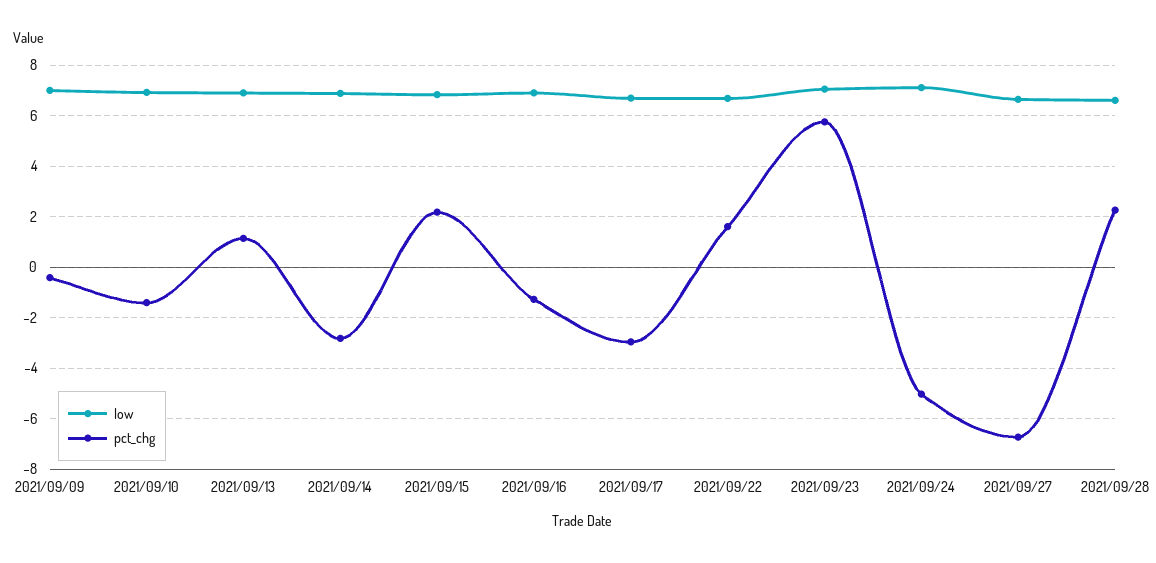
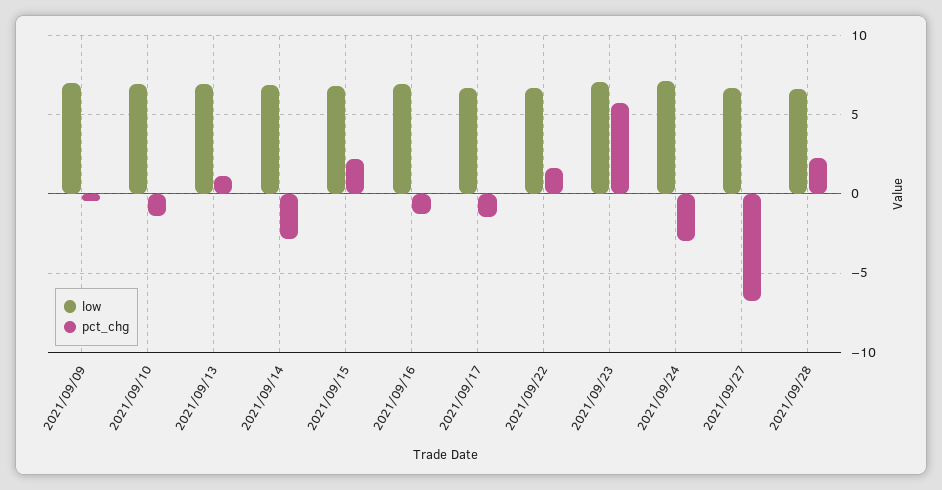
  {
    "low": {
      "2021/09/09": 7,
      "2021/09/10": 7,
      "2021/09/13": 7,
      "2021/09/14": 7,
      "2021/09/15": 6.75,
      "2021/09/16": 7,
      "2021/09/17": 6.75,
      "2021/09/22": 6.75,
      "2021/09/23": 7,
      "2021/09/24": 7,
      "2021/09/27": 6.75,
      "2021/09/28": 6.5
    },
    "pct_chg": {
      "2021/09/09": -0.5,
      "2021/09/10": -1.5,
      "2021/09/13": 1.25,
      "2021/09/14": -2.75,
      "2021/09/15": 2.25,
      "2021/09/16": -1.25,
-     "2021/09/17": -3,
+     "2021/09/17": -1.5,
      "2021/09/22": 1.5,
      "2021/09/23": 5.75,
-     "2021/09/24": -5,
+     "2021/09/24": -3,
      "2021/09/27": -6.75,
      "2021/09/28": 2.25
    }
  }

